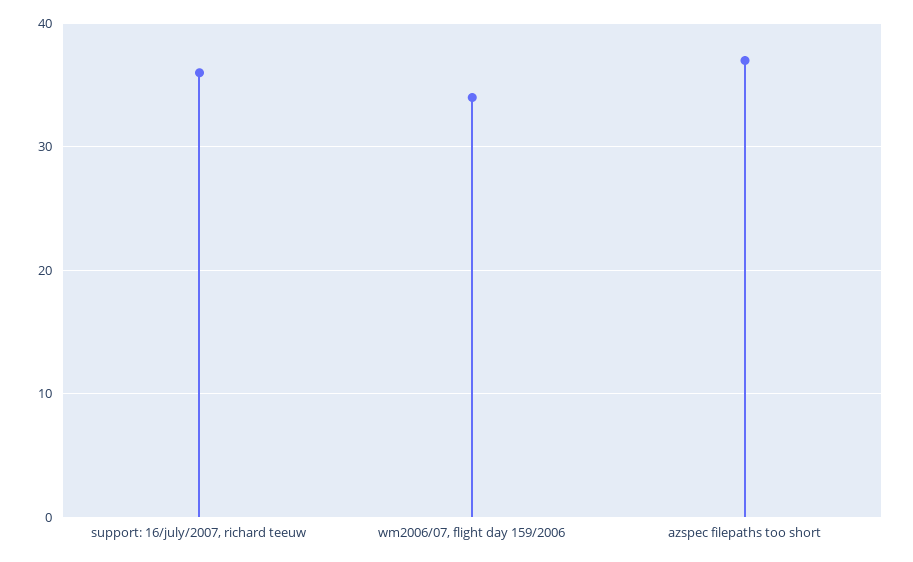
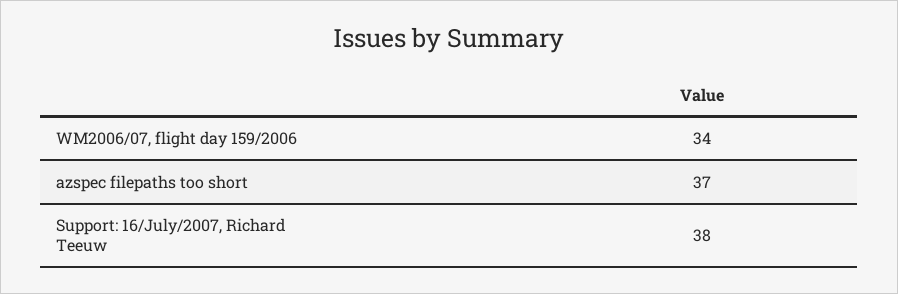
  {
-   "support: 16/july/2007, richard teeuw": 36,
+   "support: 16/july/2007, richard teeuw": 38,
    "wm2006/07, flight day 159/2006": 34,
    "azspec filepaths too short": 37
  }

